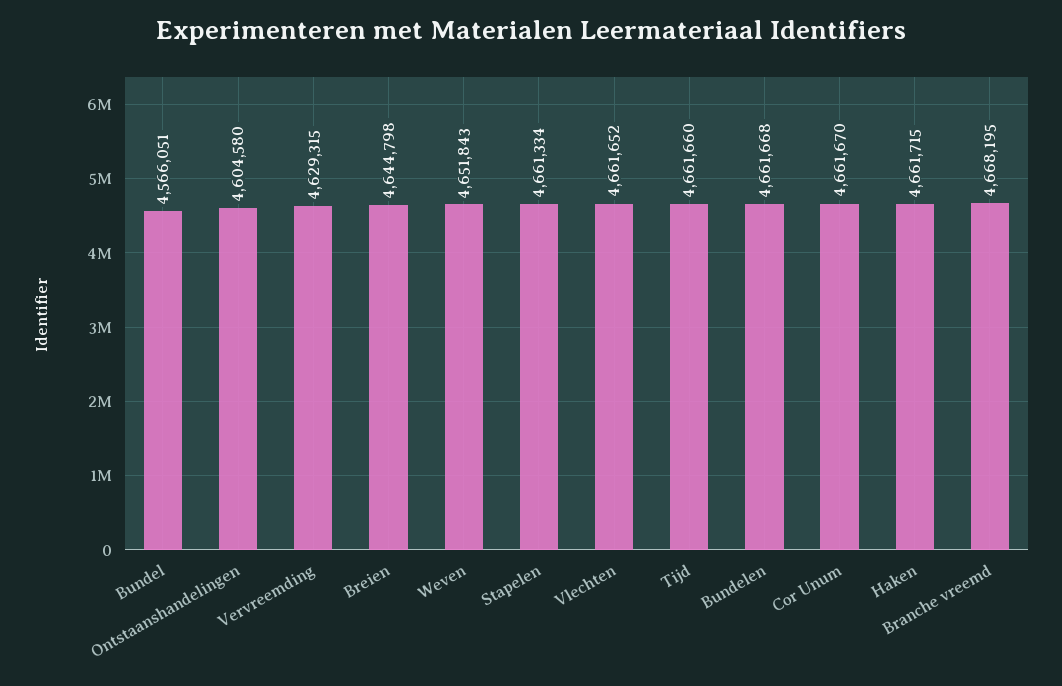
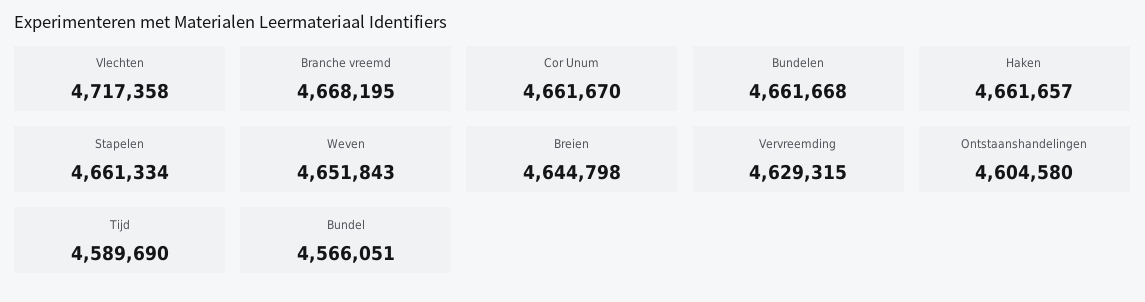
  {
    "Bundel": 4566051,
    "Ontstaanshandelingen": 4604580,
    "Vervreemding": 4629315,
    "Breien": 4644798,
    "Weven": 4651843,
    "Stapelen": 4661334,
-   "Vlechten": 4661652,
+   "Vlechten": 4717358,
-   "Tijd": 4661660,
+   "Tijd": 4589690,
    "Bundelen": 4661668,
    "Cor Unum": 4661670,
-   "Haken": 4661715,
+   "Haken": 4661657,
    "Branche vreemd": 4668195
  }

